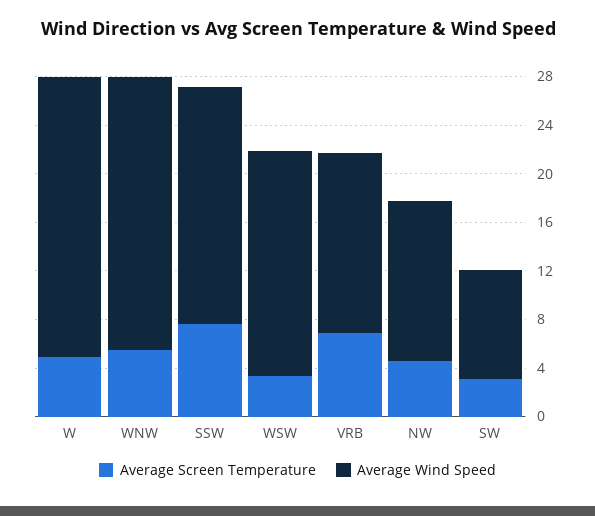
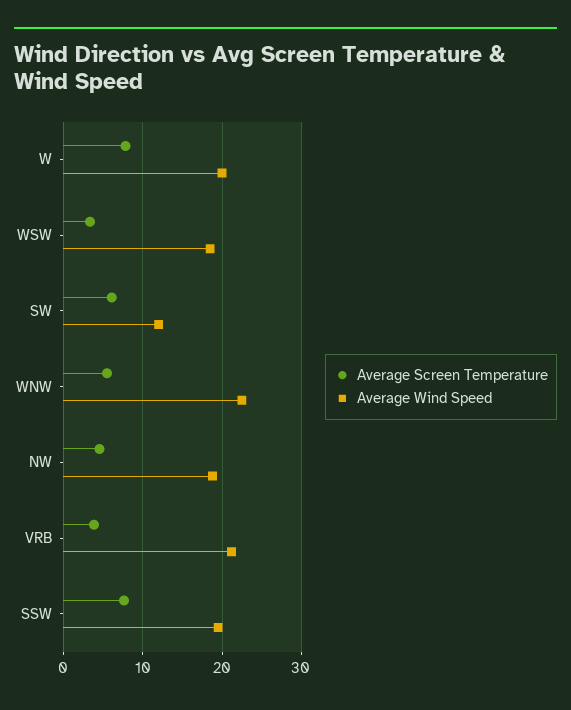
  {
    "Average Screen Temperature": {
-     "W": 5,
+     "W": 8,
      "WNW": 6,
      "SSW": 8,
      "WSW": 3,
-     "VRB": 7,
+     "VRB": 4,
      "NW": 5,
-     "SW": 3
+     "SW": 6
    },
    "Average Wind Speed": {
-     "W": 23,
+     "W": 20,
      "WNW": 23,
      "SSW": 20,
      "WSW": 19,
-     "VRB": 15,
+     "VRB": 21,
-     "NW": 13,
+     "NW": 19,
-     "SW": 9
+     "SW": 12
    }
  }

